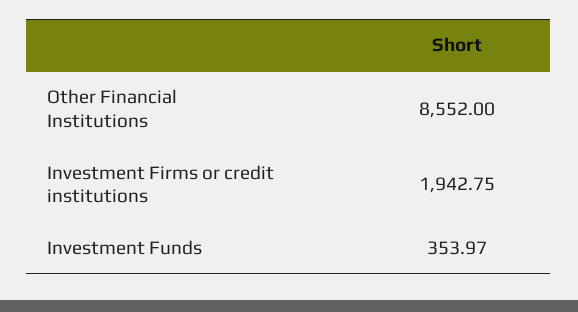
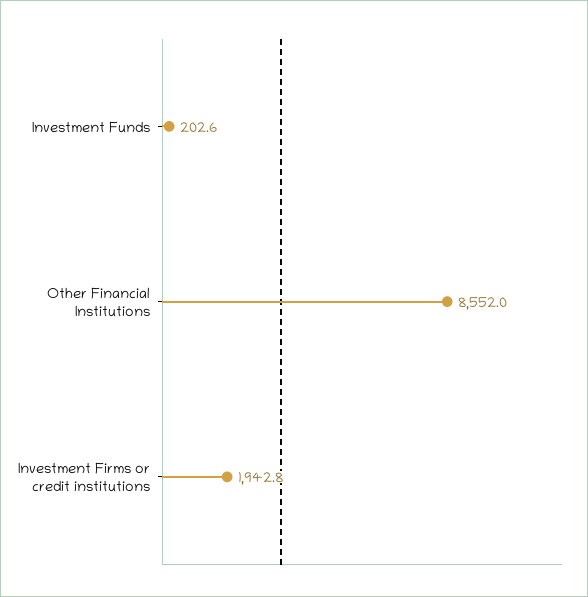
  {
    "Other Financial Institutions": 8552,
    "Investment Firms or credit institutions": 1942.75,
-   "Investment Funds": 353.97
+   "Investment Funds": 202.6
  }

